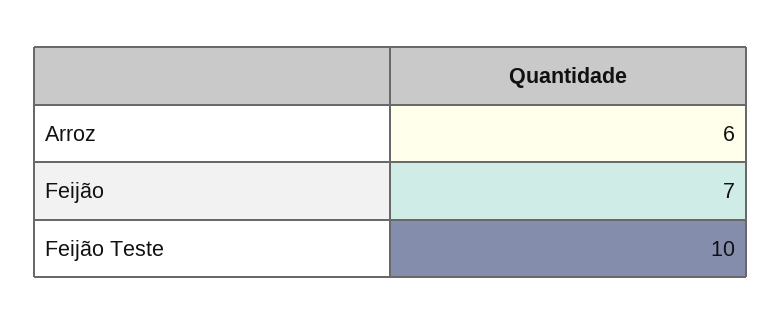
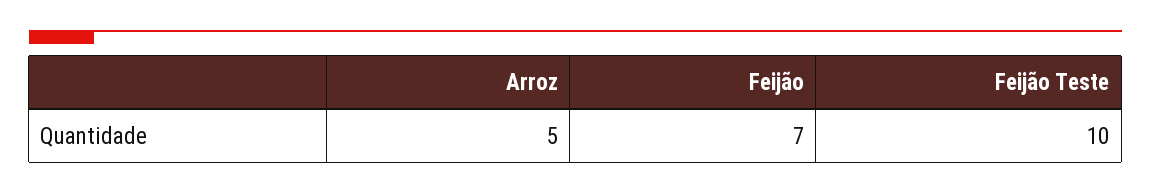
  {
-   "Arroz": 6,
+   "Arroz": 5,
    "Feijão": 7,
    "Feijão Teste": 10
  }

